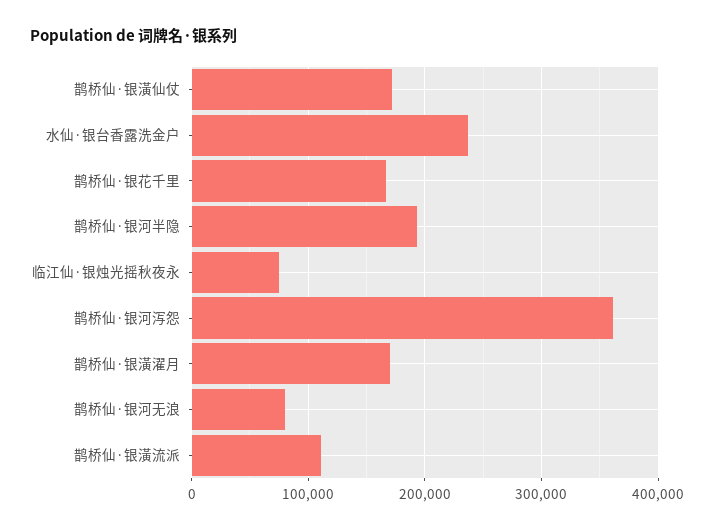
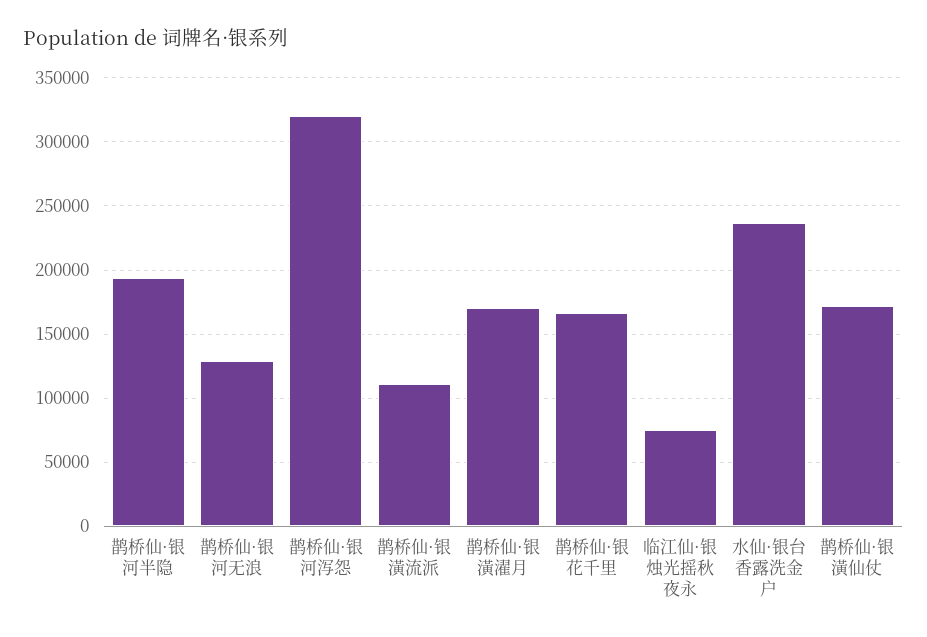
  {
    "鹊桥仙·银潢仙仗": 170000,
    "水仙·银台香露洗金户": 235000,
    "鹊桥仙·银花千里": 165000,
    "鹊桥仙·银河半隐": 195000,
    "临江仙·银烛光摇秋夜永": 75000,
-   "鹊桥仙·银河泻怨": 360000,
+   "鹊桥仙·银河泻怨": 320000,
    "鹊桥仙·银潢濯月": 170000,
-   "鹊桥仙·银河无浪": 80000,
+   "鹊桥仙·银河无浪": 130000,
    "鹊桥仙·银潢流派": 110000
  }

